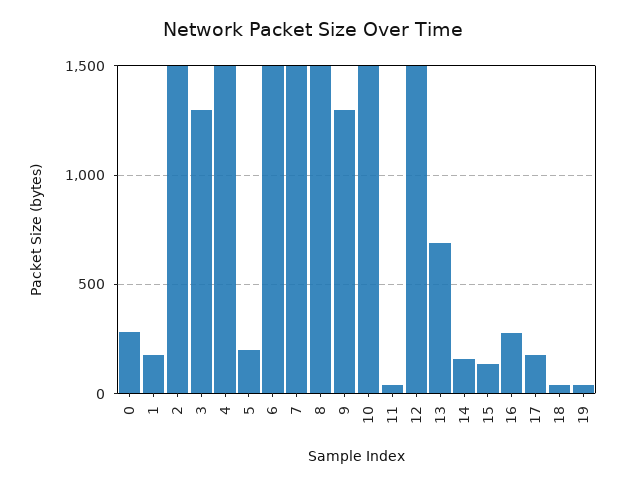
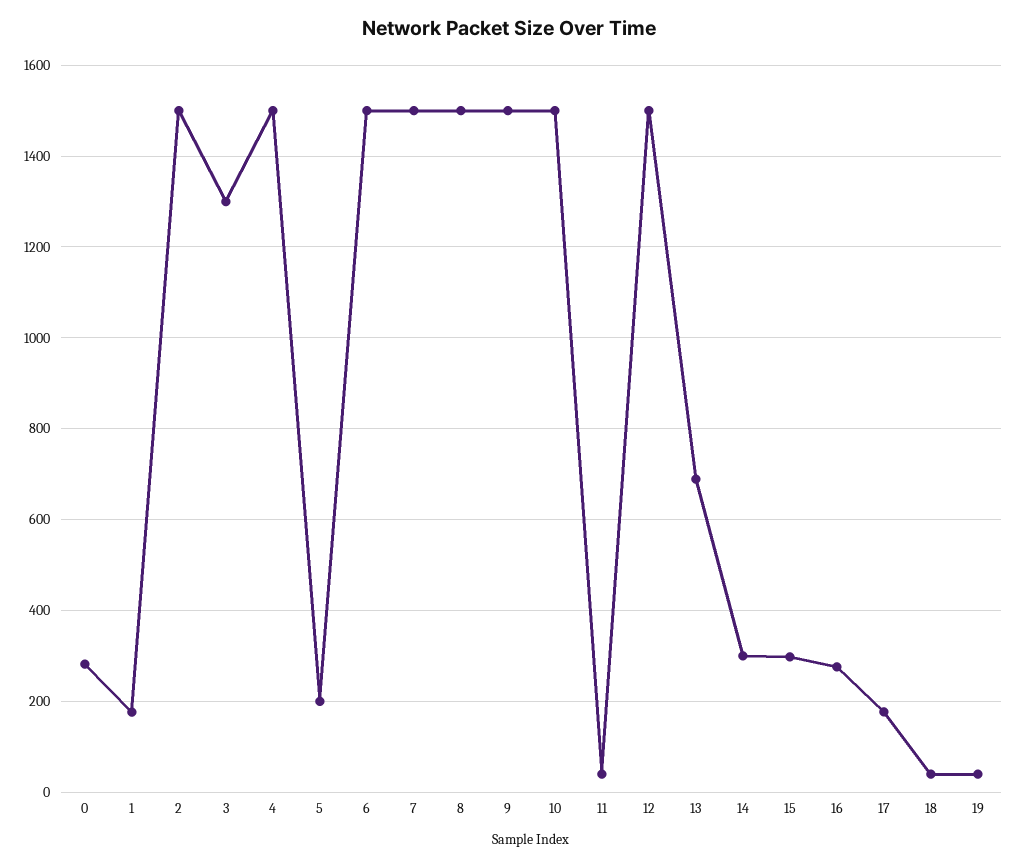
  {
    "0": 280,
    "1": 180,
    "2": 1500,
    "3": 1300,
    "4": 1500,
    "5": 200,
    "6": 1500,
    "7": 1500,
    "8": 1500,
-   "9": 1300,
+   "9": 1500,
    "10": 1500,
    "11": 40,
    "12": 1500,
    "13": 680,
-   "14": 150,
+   "14": 300,
-   "15": 150,
+   "15": 300,
    "16": 280,
    "17": 180,
    "18": 40,
    "19": 40
  }

